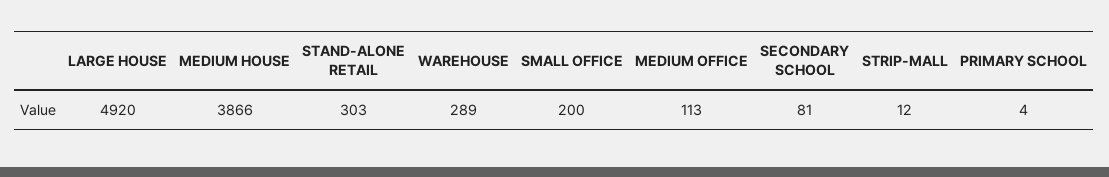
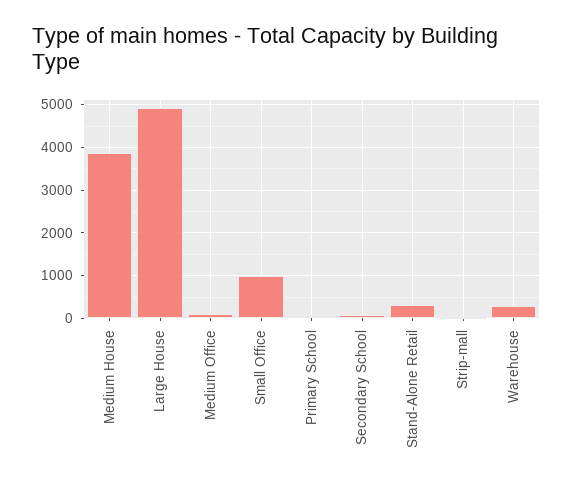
  {
    "LARGE HOUSE": 4920,
    "MEDIUM HOUSE": 3866,
    "STAND-ALONE RETAIL": 303,
    "WAREHOUSE": 289,
-   "SMALL OFFICE": 200,
+   "SMALL OFFICE": 1000,
    "MEDIUM OFFICE": 113,
    "SECONDARY SCHOOL": 81,
    "STRIP-MALL": 12,
    "PRIMARY SCHOOL": 4
  }

